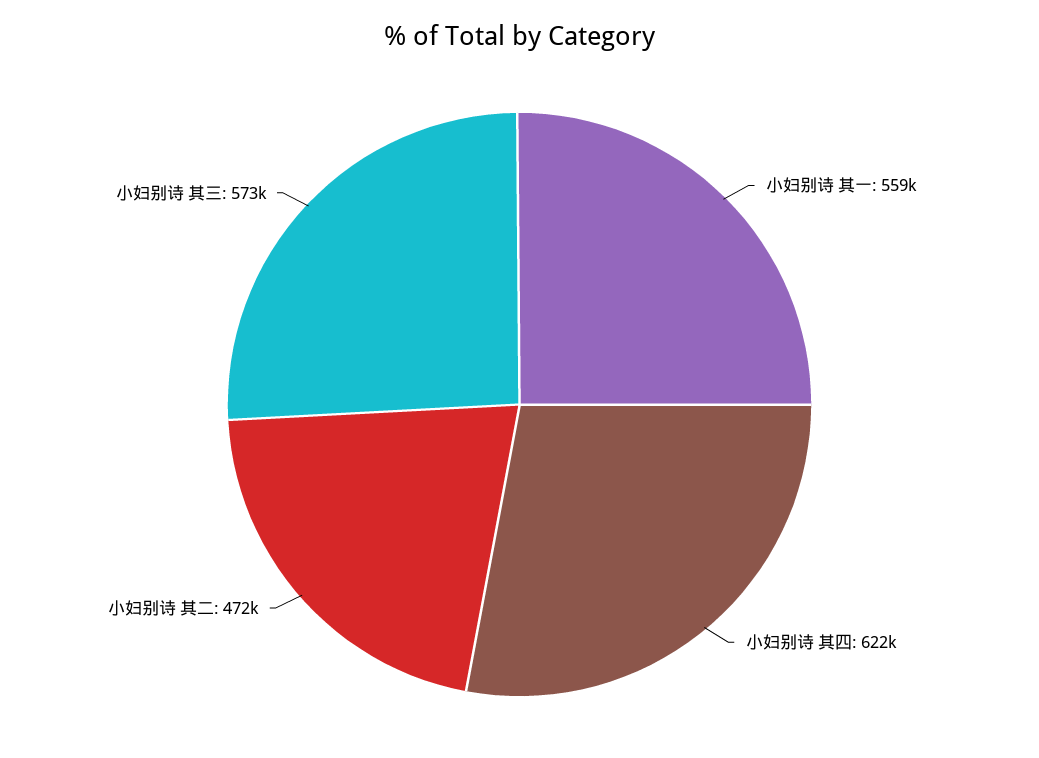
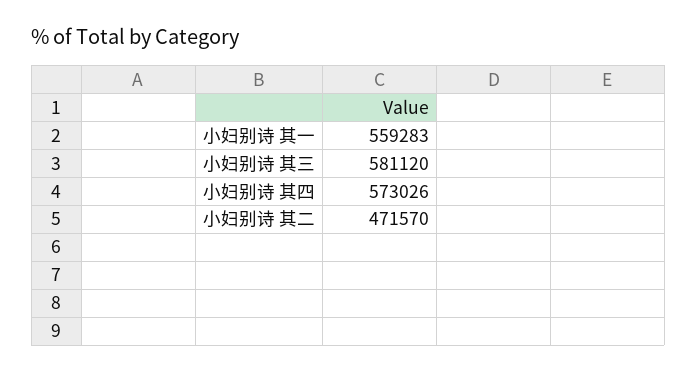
  {
    "小妇别诗 其一": 559283,
-   "小妇别诗 其四": 622000,
+   "小妇别诗 其四": 573026,
    "小妇别诗 其二": 471570,
-   "小妇别诗 其三": 573000
+   "小妇别诗 其三": 581120
  }

